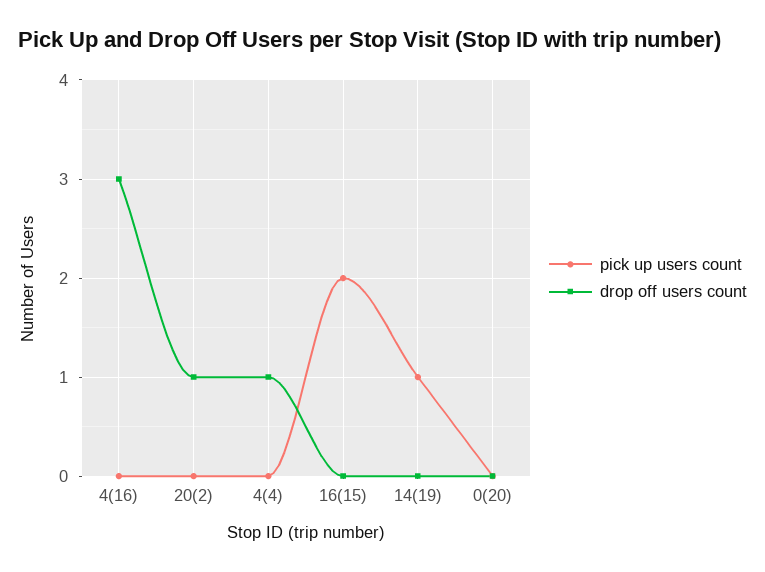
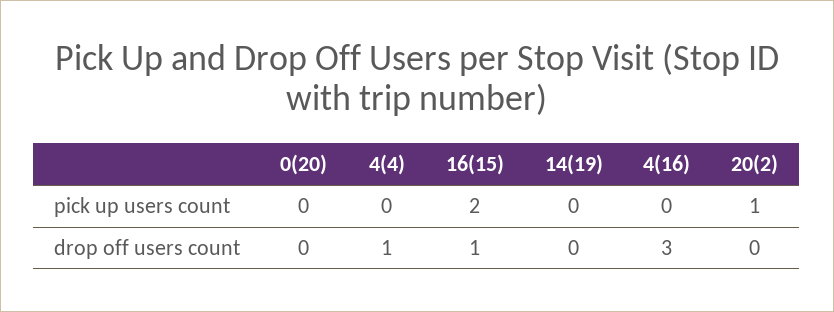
  {
    "pick up users count": {
      "4(16)": 0,
-     "20(2)": 0,
+     "20(2)": 1,
      "4(4)": 0,
      "16(15)": 2,
-     "14(19)": 1,
+     "14(19)": 0,
      "0(20)": 0
    },
    "drop off users count": {
      "4(16)": 3,
-     "20(2)": 1,
+     "20(2)": 0,
      "4(4)": 1,
-     "16(15)": 0,
+     "16(15)": 1,
      "14(19)": 0,
      "0(20)": 0
    }
  }

